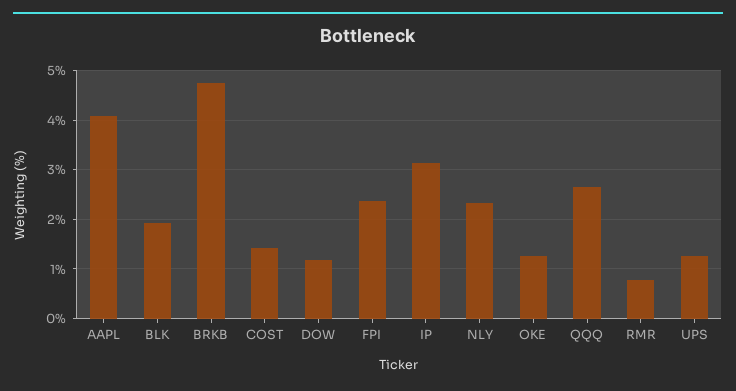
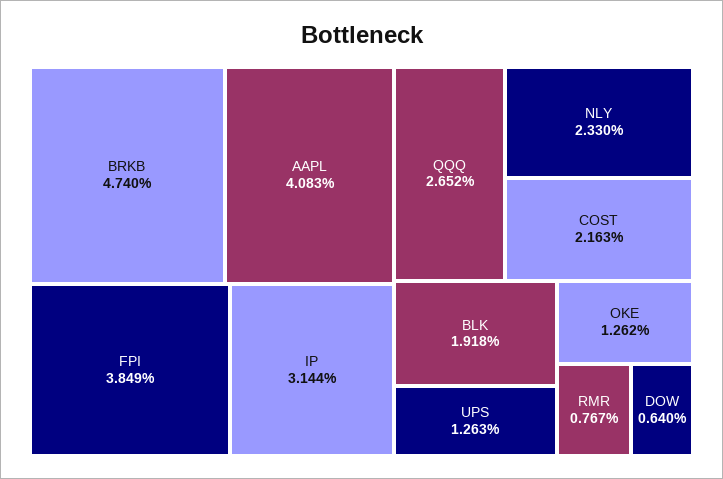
  {
    "AAPL": 4.083,
    "BLK": 1.918,
    "BRKB": 4.74,
-   "COST": 1.4,
+   "COST": 2.163,
-   "DOW": 1.2,
+   "DOW": 0.64,
-   "FPI": 2.4,
+   "FPI": 3.849,
    "IP": 3.144,
    "NLY": 2.33,
    "OKE": 1.262,
    "QQQ": 2.652,
    "RMR": 0.767,
    "UPS": 1.263
  }

